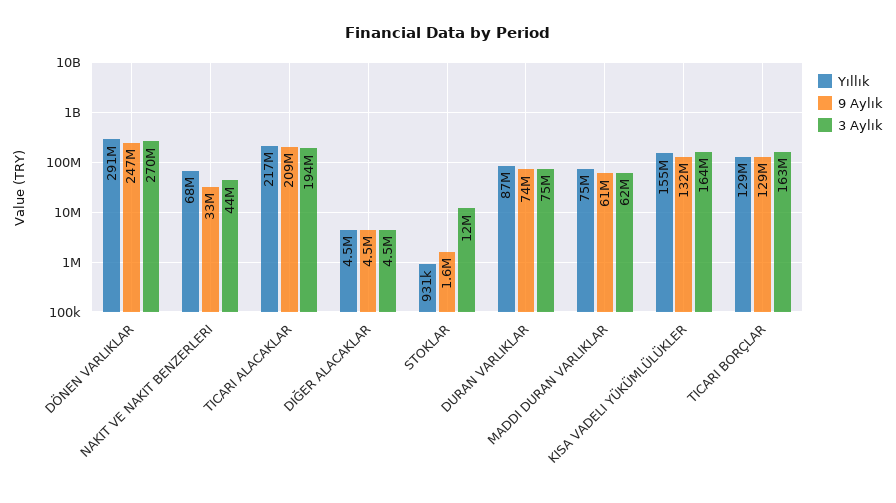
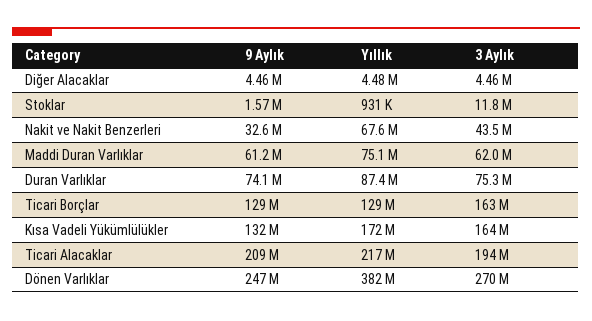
  {
    "Yıllık": {
-     "DÖNEN VARLIKLAR": 291000000,
+     "DÖNEN VARLIKLAR": 382000000,
      "NAKIT VE NAKIT BENZERLERI": 67600000,
      "TICARI ALACAKLAR": 217000000,
      "DIĞER ALACAKLAR": 4480000,
      "STOKLAR": 931000,
      "DURAN VARLIKLAR": 87400000,
      "MADDI DURAN VARLIKLAR": 75100000,
-     "KISA VADELI YÜKÜMLÜLÜKLER": 155000000,
+     "KISA VADELI YÜKÜMLÜLÜKLER": 172000000,
      "TICARI BORÇLAR": 129000000
    },
    "9 Aylık": {
      "DÖNEN VARLIKLAR": 247000000,
      "NAKIT VE NAKIT BENZERLERI": 32600000,
      "TICARI ALACAKLAR": 209000000,
      "DIĞER ALACAKLAR": 4460000,
      "STOKLAR": 1570000,
      "DURAN VARLIKLAR": 74100000,
      "MADDI DURAN VARLIKLAR": 61200000,
      "KISA VADELI YÜKÜMLÜLÜKLER": 132000000,
      "TICARI BORÇLAR": 129000000
    },
    "3 Aylık": {
      "DÖNEN VARLIKLAR": 270000000,
      "NAKIT VE NAKIT BENZERLERI": 43500000,
      "TICARI ALACAKLAR": 194000000,
      "DIĞER ALACAKLAR": 4460000,
      "STOKLAR": 11800000,
      "DURAN VARLIKLAR": 75300000,
      "MADDI DURAN VARLIKLAR": 62000000,
      "KISA VADELI YÜKÜMLÜLÜKLER": 164000000,
      "TICARI BORÇLAR": 163000000
    }
  }

